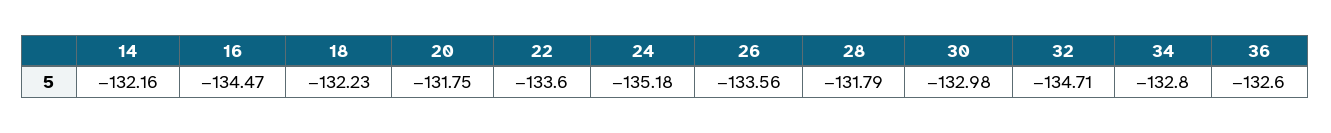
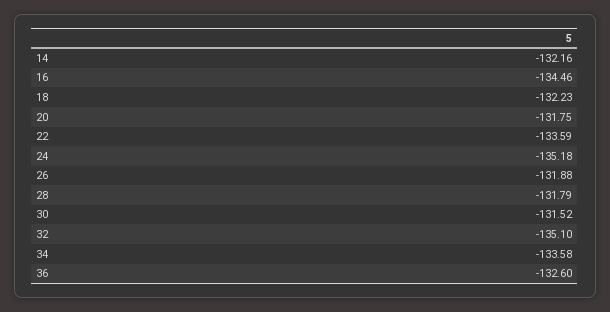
  {
    "14": -132.16,
-   "16": -134.47,
+   "16": -134.46,
    "18": -132.23,
    "20": -131.75,
-   "22": -133.6,
+   "22": -133.59,
    "24": -135.18,
-   "26": -133.56,
+   "26": -131.88,
    "28": -131.79,
-   "30": -132.98,
+   "30": -131.52,
-   "32": -134.71,
+   "32": -135.1,
-   "34": -132.8,
+   "34": -133.58,
    "36": -132.6
  }

